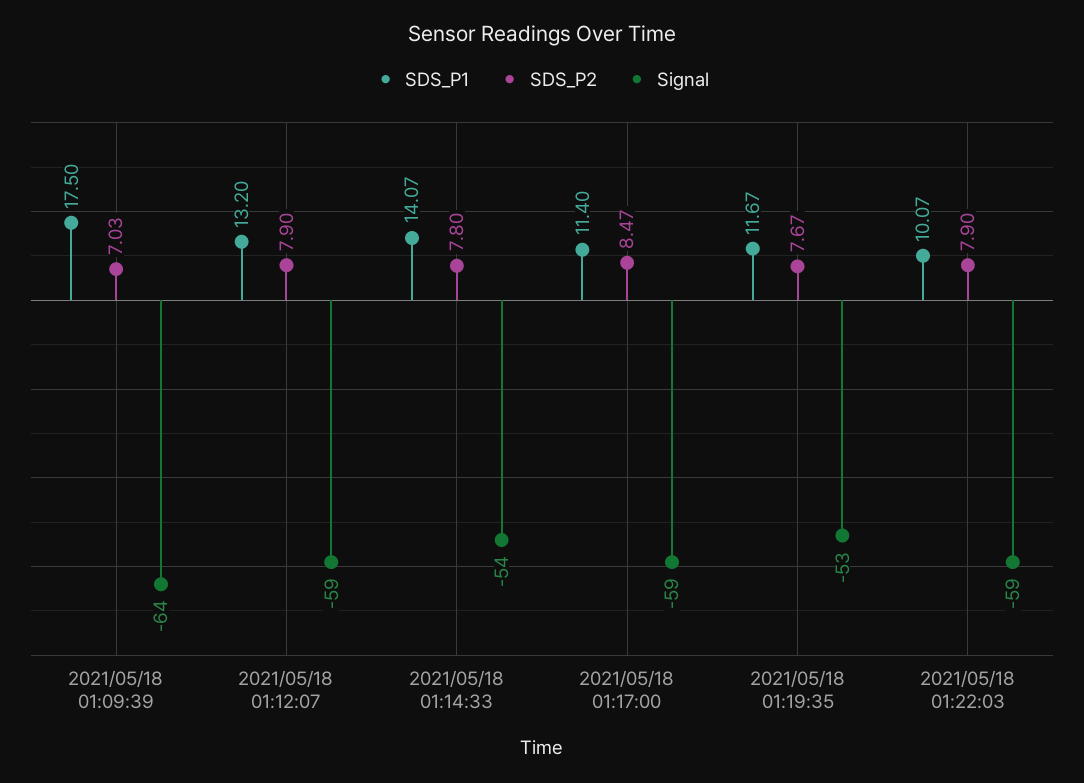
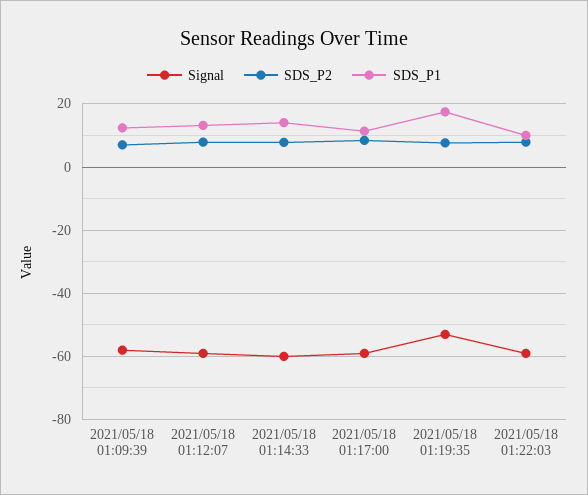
  {
    "SDS_P1": {
-     "2021/05/18 01:09:39": 17.5,
+     "2021/05/18 01:09:39": 12,
      "2021/05/18 01:12:07": 13.2,
      "2021/05/18 01:14:33": 14.07,
      "2021/05/18 01:17:00": 11.4,
-     "2021/05/18 01:19:35": 11.67,
+     "2021/05/18 01:19:35": 18,
      "2021/05/18 01:22:03": 10.07
    },
    "SDS_P2": {
      "2021/05/18 01:09:39": 7.03,
      "2021/05/18 01:12:07": 7.9,
      "2021/05/18 01:14:33": 7.8,
      "2021/05/18 01:17:00": 8.47,
      "2021/05/18 01:19:35": 7.67,
      "2021/05/18 01:22:03": 7.9
    },
    "Signal": {
-     "2021/05/18 01:09:39": -64,
+     "2021/05/18 01:09:39": -58,
      "2021/05/18 01:12:07": -59,
-     "2021/05/18 01:14:33": -54,
+     "2021/05/18 01:14:33": -60,
      "2021/05/18 01:17:00": -59,
      "2021/05/18 01:19:35": -53,
      "2021/05/18 01:22:03": -59
    }
  }

